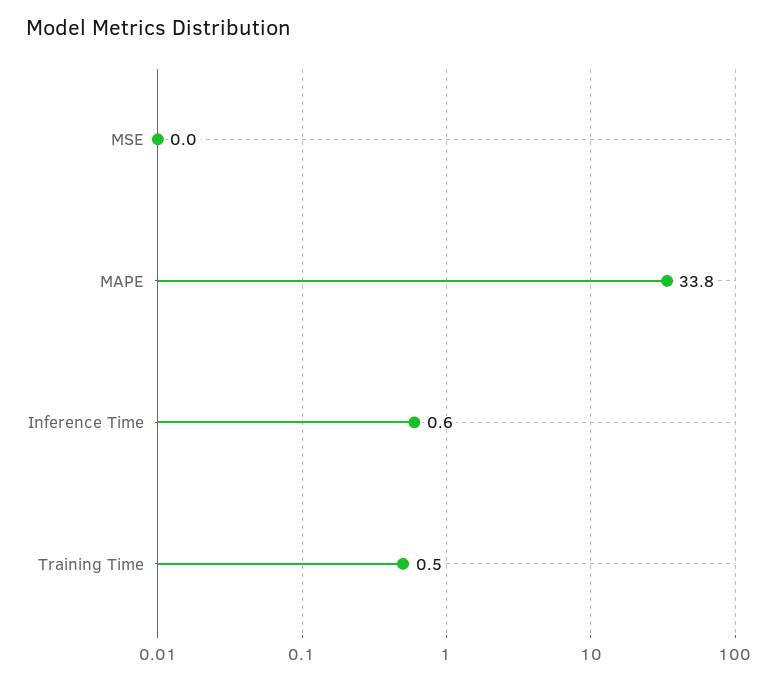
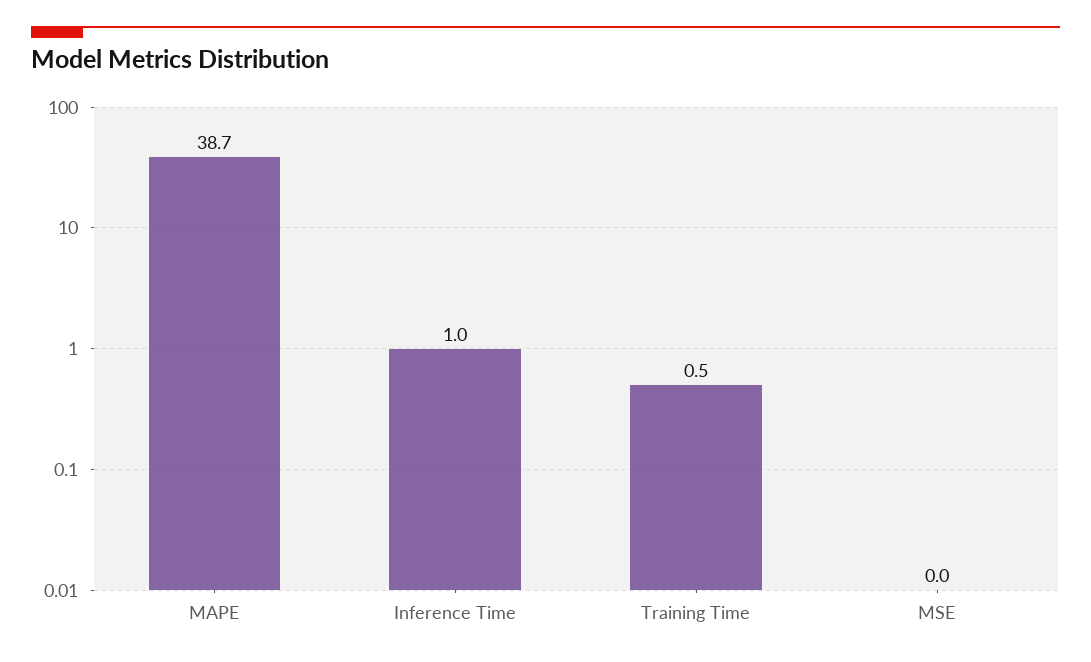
  {
    "MSE": 0,
-   "MAPE": 33.8,
+   "MAPE": 38.7,
-   "Inference Time": 0.6,
+   "Inference Time": 1,
    "Training Time": 0.5
  }

